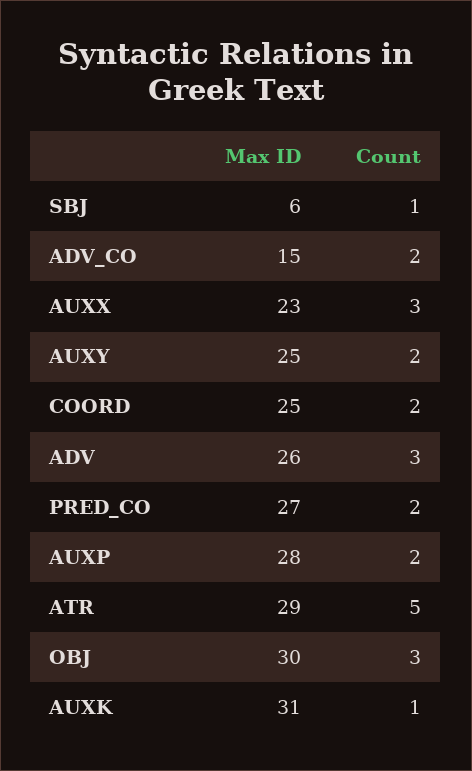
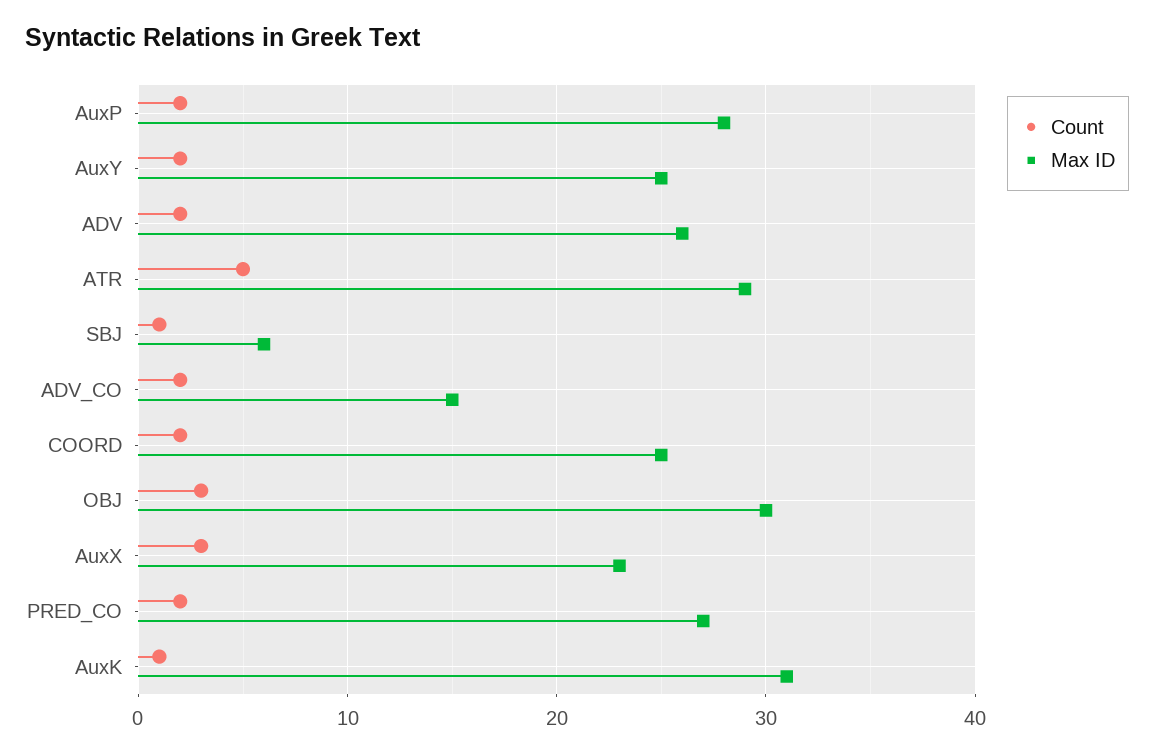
  {
    "Max ID": {
      "SBJ": 6,
      "ADV_CO": 15,
      "AUXX": 23,
      "AUXY": 25,
      "COORD": 25,
      "ADV": 26,
      "PRED_CO": 27,
      "AUXP": 28,
      "ATR": 29,
      "OBJ": 30,
      "AUXK": 31
    },
    "Count": {
      "SBJ": 1,
      "ADV_CO": 2,
      "AUXX": 3,
      "AUXY": 2,
      "COORD": 2,
-     "ADV": 3,
+     "ADV": 2,
      "PRED_CO": 2,
      "AUXP": 2,
      "ATR": 5,
      "OBJ": 3,
      "AUXK": 1
    }
  }

